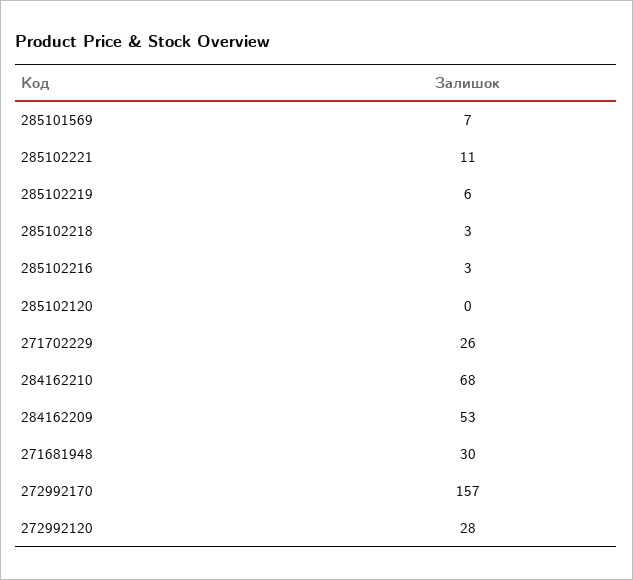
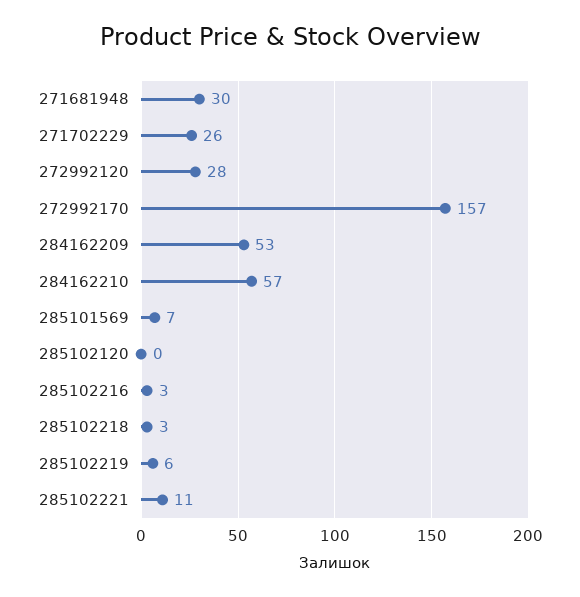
  {
    "285101569": 7,
    "285102221": 11,
    "285102219": 6,
    "285102218": 3,
    "285102216": 3,
    "285102120": 0,
    "271702229": 26,
-   "284162210": 68,
+   "284162210": 57,
    "284162209": 53,
    "271681948": 30,
    "272992170": 157,
    "272992120": 28
  }

